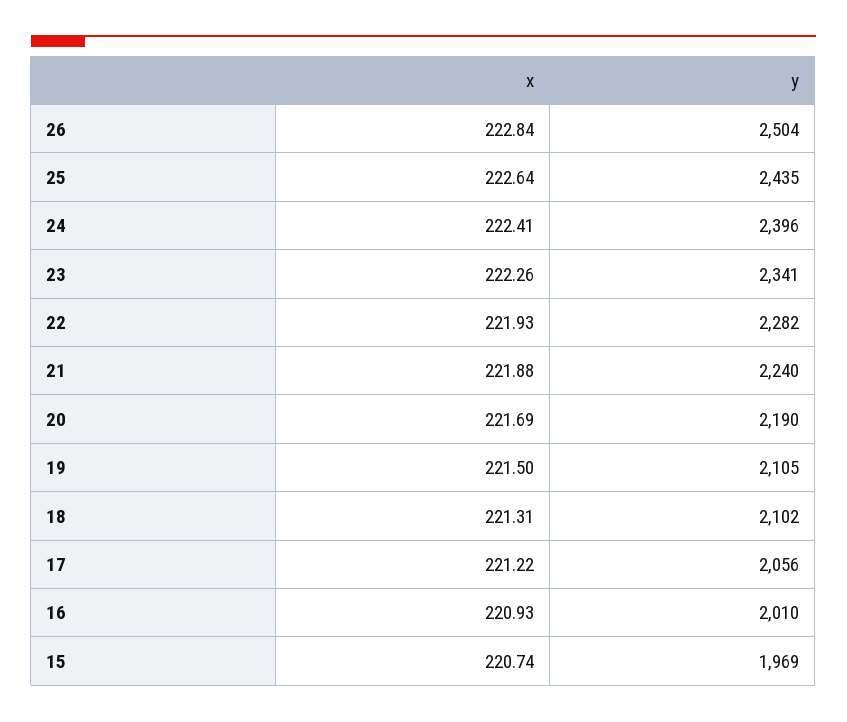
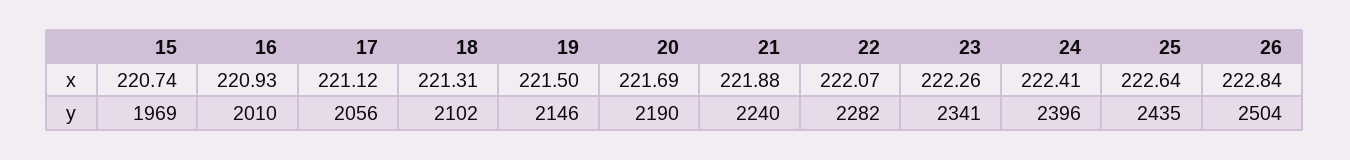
  {
    "x": {
      "26": 222.84,
      "25": 222.64,
      "24": 222.41,
      "23": 222.26,
-     "22": 221.93,
+     "22": 222.07,
      "21": 221.88,
      "20": 221.69,
      "19": 221.5,
      "18": 221.31,
-     "17": 221.22,
+     "17": 221.12,
      "16": 220.93,
      "15": 220.74
    },
    "y": {
      "26": 2504,
      "25": 2435,
      "24": 2396,
      "23": 2341,
      "22": 2282,
      "21": 2240,
      "20": 2190,
-     "19": 2105,
+     "19": 2146,
      "18": 2102,
      "17": 2056,
      "16": 2010,
      "15": 1969
    }
  }

